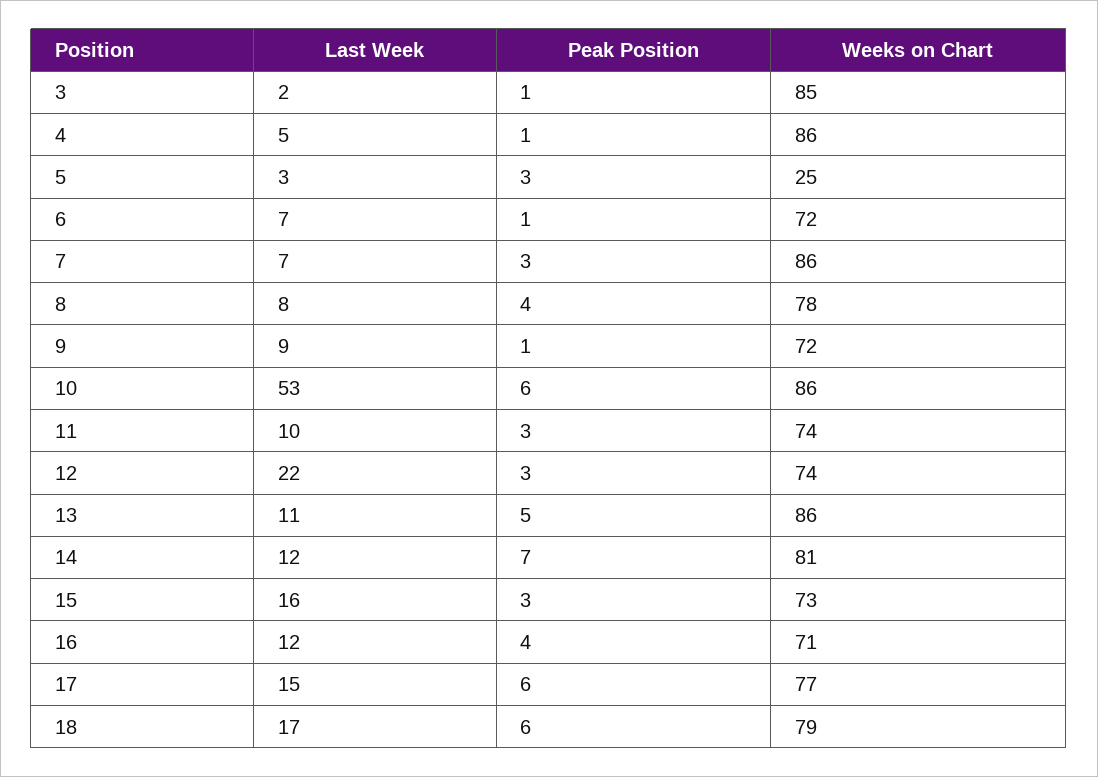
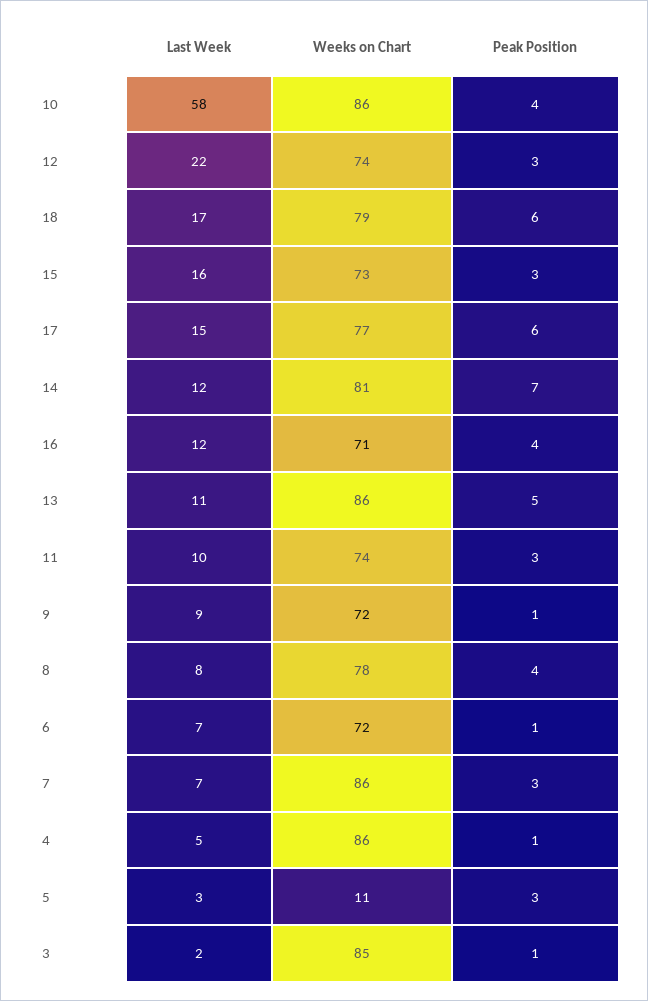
  {
    "Last Week": {
      "3": 2,
      "4": 5,
      "5": 3,
      "6": 7,
      "7": 7,
      "8": 8,
      "9": 9,
-     "10": 53,
+     "10": 58,
      "11": 10,
      "12": 22,
      "13": 11,
      "14": 12,
      "15": 16,
      "16": 12,
      "17": 15,
      "18": 17
    },
    "Peak Position": {
      "3": 1,
      "4": 1,
      "5": 3,
      "6": 1,
      "7": 3,
      "8": 4,
      "9": 1,
-     "10": 6,
+     "10": 4,
      "11": 3,
      "12": 3,
      "13": 5,
      "14": 7,
      "15": 3,
      "16": 4,
      "17": 6,
      "18": 6
    },
    "Weeks on Chart": {
      "3": 85,
      "4": 86,
-     "5": 25,
+     "5": 11,
      "6": 72,
      "7": 86,
      "8": 78,
      "9": 72,
      "10": 86,
      "11": 74,
      "12": 74,
      "13": 86,
      "14": 81,
      "15": 73,
      "16": 71,
      "17": 77,
      "18": 79
    }
  }

